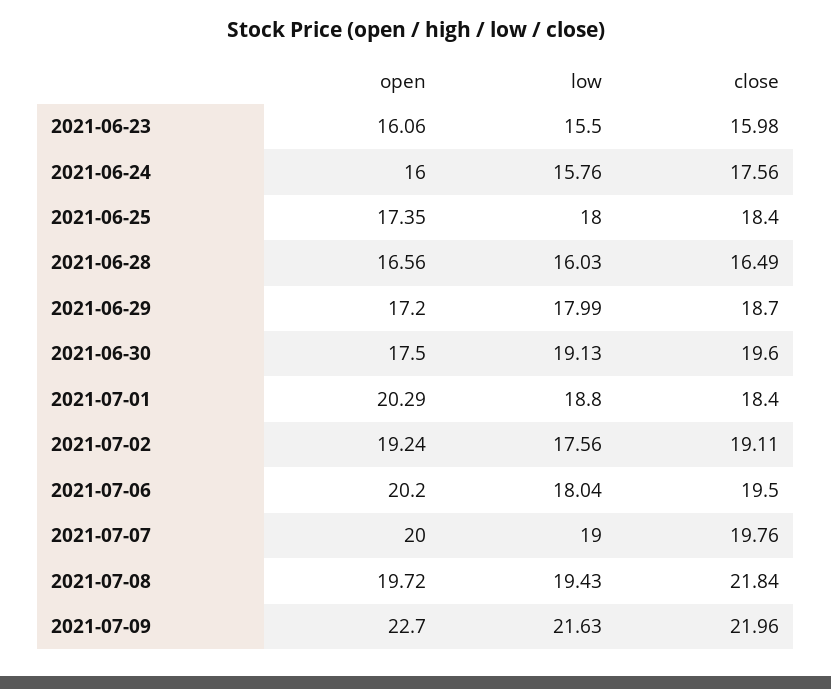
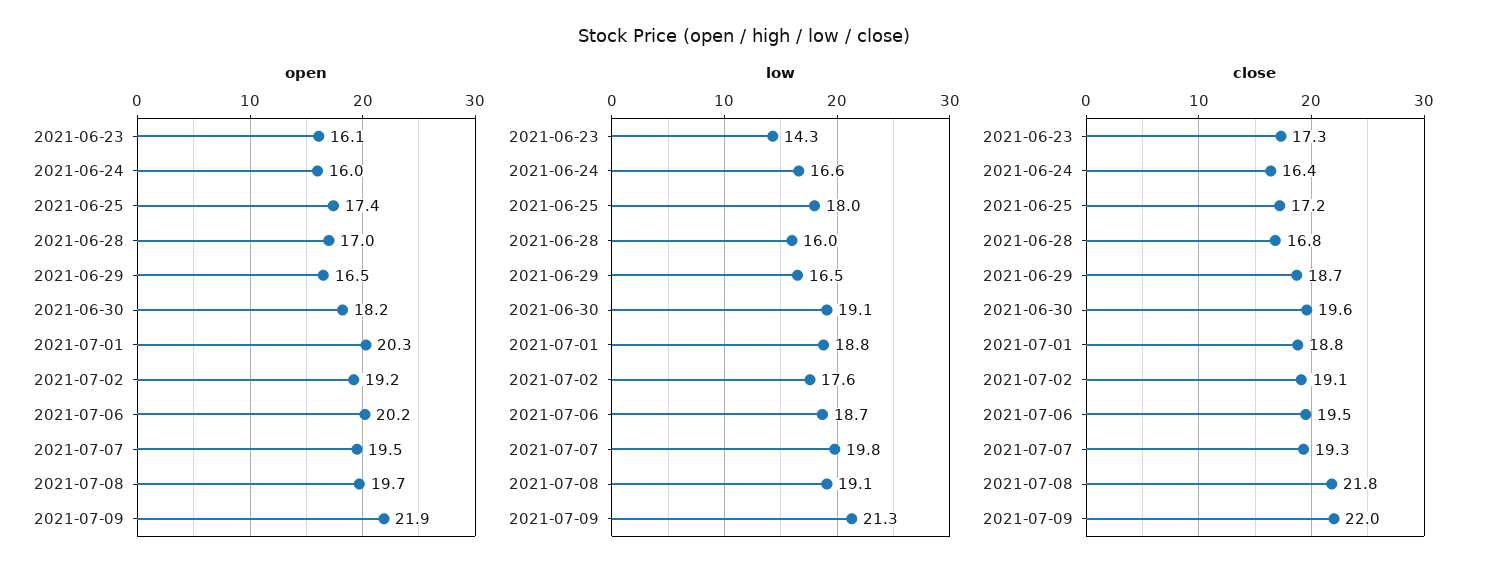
  {
    "open": {
      "2021-06-23": 16.06,
      "2021-06-24": 16,
      "2021-06-25": 17.35,
-     "2021-06-28": 16.56,
+     "2021-06-28": 17,
-     "2021-06-29": 17.2,
+     "2021-06-29": 16.5,
-     "2021-06-30": 17.5,
+     "2021-06-30": 18.2,
      "2021-07-01": 20.29,
      "2021-07-02": 19.24,
      "2021-07-06": 20.2,
-     "2021-07-07": 20,
+     "2021-07-07": 19.5,
      "2021-07-08": 19.72,
-     "2021-07-09": 22.7
+     "2021-07-09": 21.9
    },
    "low": {
-     "2021-06-23": 15.5,
+     "2021-06-23": 14.3,
-     "2021-06-24": 15.76,
+     "2021-06-24": 16.6,
      "2021-06-25": 18,
      "2021-06-28": 16.03,
-     "2021-06-29": 17.99,
+     "2021-06-29": 16.5,
      "2021-06-30": 19.13,
      "2021-07-01": 18.8,
      "2021-07-02": 17.56,
-     "2021-07-06": 18.04,
+     "2021-07-06": 18.7,
-     "2021-07-07": 19,
+     "2021-07-07": 19.8,
-     "2021-07-08": 19.43,
+     "2021-07-08": 19.1,
-     "2021-07-09": 21.63
+     "2021-07-09": 21.3
    },
    "close": {
-     "2021-06-23": 15.98,
+     "2021-06-23": 17.3,
-     "2021-06-24": 17.56,
+     "2021-06-24": 16.4,
-     "2021-06-25": 18.4,
+     "2021-06-25": 17.2,
-     "2021-06-28": 16.49,
+     "2021-06-28": 16.8,
      "2021-06-29": 18.7,
      "2021-06-30": 19.6,
-     "2021-07-01": 18.4,
+     "2021-07-01": 18.8,
      "2021-07-02": 19.11,
      "2021-07-06": 19.5,
-     "2021-07-07": 19.76,
+     "2021-07-07": 19.3,
      "2021-07-08": 21.84,
      "2021-07-09": 21.96
    }
  }

